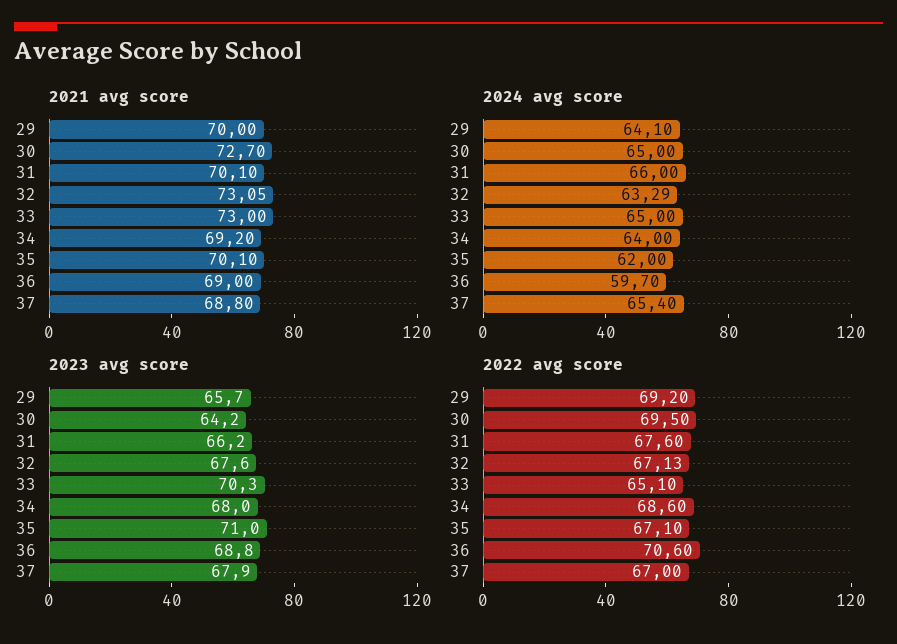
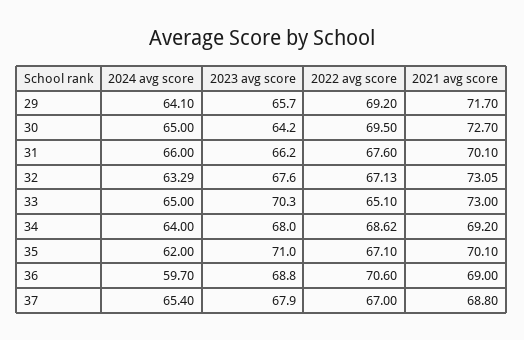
  {
    "2021 avg score": {
-     "29": 70,
+     "29": 71.7,
      "30": 72.7,
      "31": 70.1,
      "32": 73.05,
      "33": 73,
      "34": 69.2,
      "35": 70.1,
      "36": 69,
      "37": 68.8
    },
    "2024 avg score": {
      "29": 64.1,
      "30": 65,
      "31": 66,
      "32": 63.29,
      "33": 65,
      "34": 64,
      "35": 62,
      "36": 59.7,
      "37": 65.4
    },
    "2023 avg score": {
      "29": 65.7,
      "30": 64.2,
      "31": 66.2,
      "32": 67.6,
      "33": 70.3,
      "34": 68,
      "35": 71,
      "36": 68.8,
      "37": 67.9
    },
    "2022 avg score": {
      "29": 69.2,
      "30": 69.5,
      "31": 67.6,
      "32": 67.13,
      "33": 65.1,
-     "34": 68.6,
+     "34": 68.62,
      "35": 67.1,
      "36": 70.6,
      "37": 67
    }
  }

